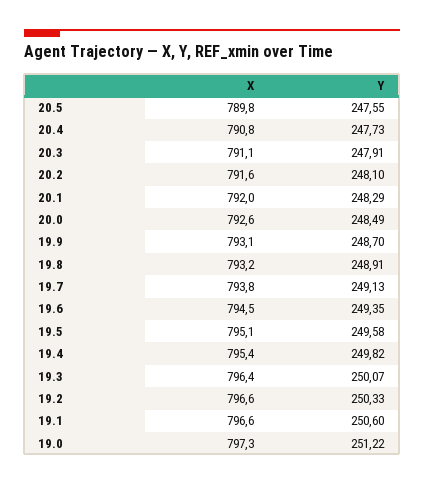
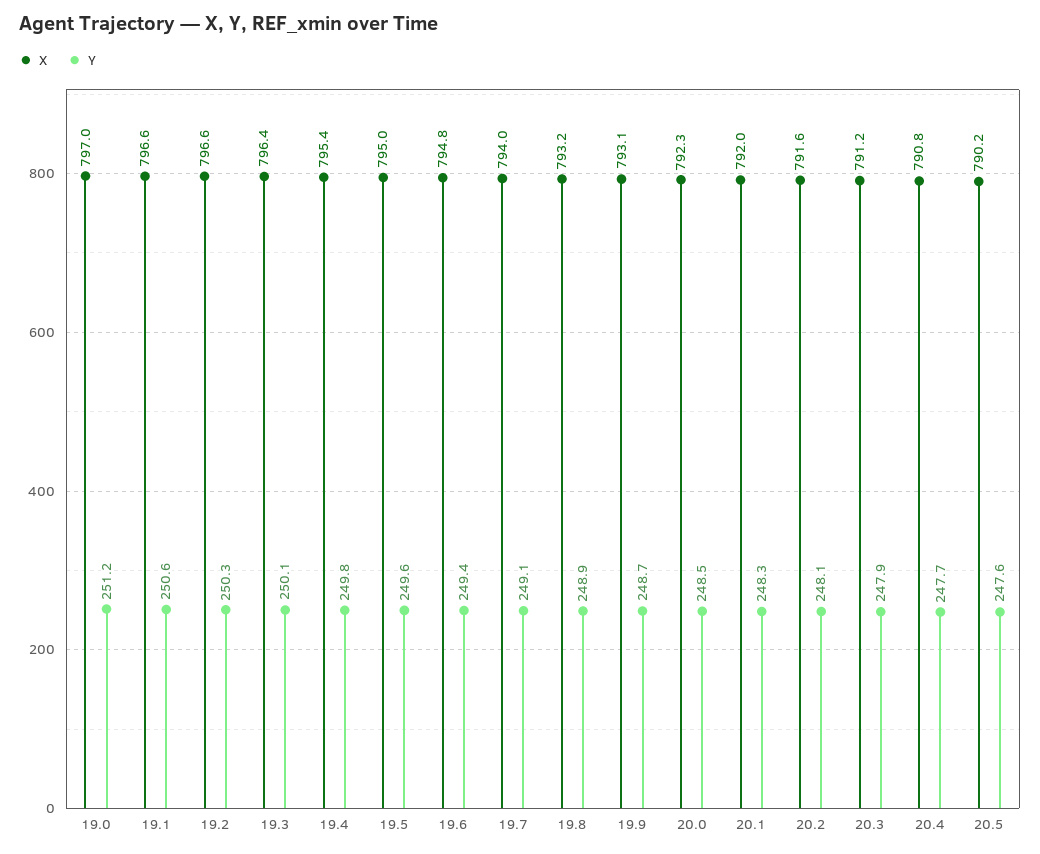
  {
    "X": {
-     "20.5": 789.8,
+     "20.5": 790.2,
      "20.4": 790.8,
-     "20.3": 791.1,
+     "20.3": 791.2,
      "20.2": 791.6,
      "20.1": 792,
-     "20.0": 792.6,
+     "20.0": 792.3,
      "19.9": 793.1,
      "19.8": 793.2,
-     "19.7": 793.8,
+     "19.7": 794,
-     "19.6": 794.5,
+     "19.6": 794.8,
-     "19.5": 795.1,
+     "19.5": 795,
      "19.4": 795.4,
      "19.3": 796.4,
      "19.2": 796.6,
      "19.1": 796.6,
-     "19.0": 797.3
+     "19.0": 797
    },
    "Y": {
      "20.5": 247.55,
      "20.4": 247.73,
      "20.3": 247.91,
      "20.2": 248.1,
      "20.1": 248.29,
      "20.0": 248.49,
      "19.9": 248.7,
      "19.8": 248.91,
      "19.7": 249.13,
      "19.6": 249.35,
      "19.5": 249.58,
      "19.4": 249.82,
      "19.3": 250.07,
      "19.2": 250.33,
      "19.1": 250.6,
      "19.0": 251.22
    }
  }

